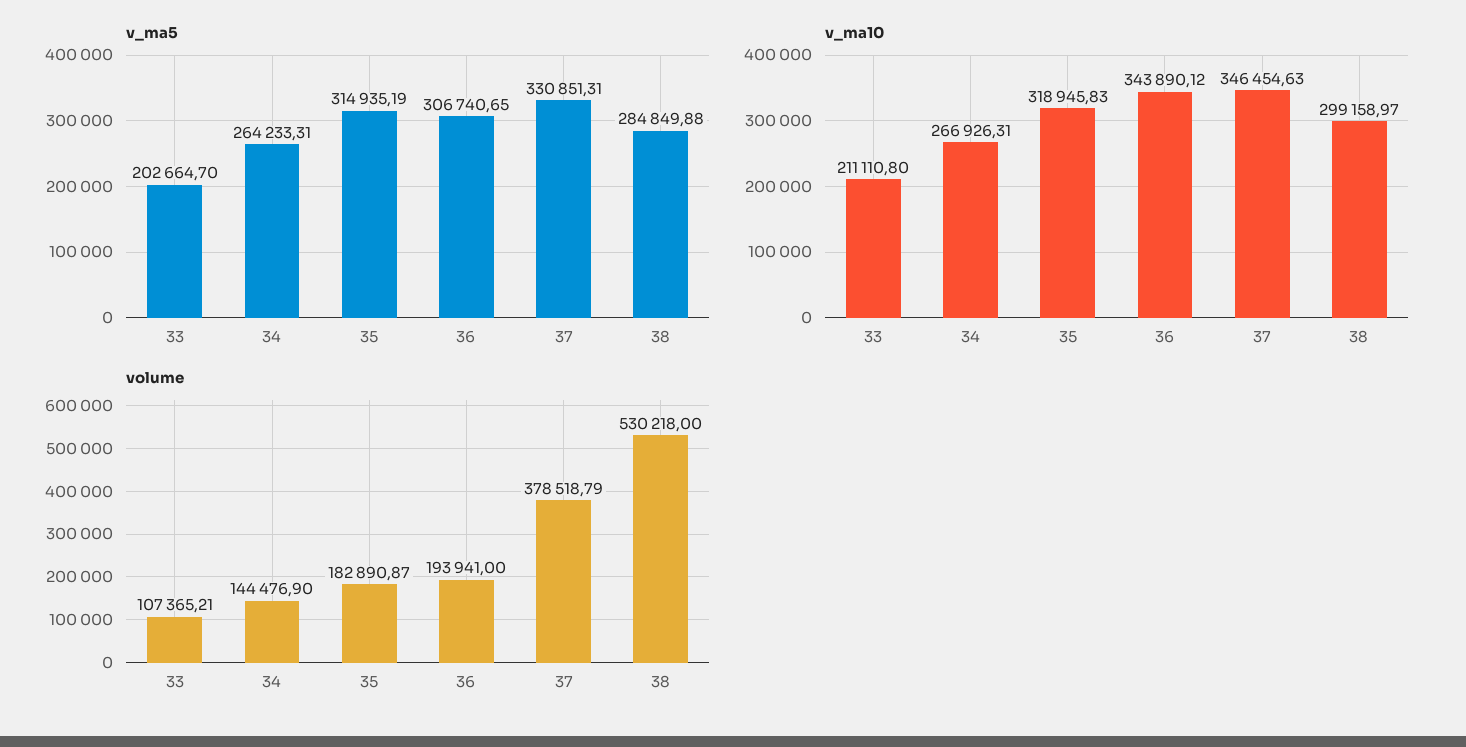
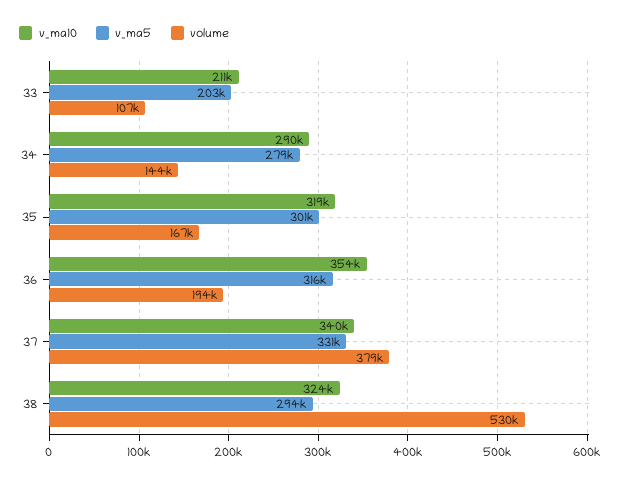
  {
    "v_ma5": {
      "33": 202664.7,
-     "34": 264233.31,
+     "34": 279000,
-     "35": 314935.19,
+     "35": 301000,
-     "36": 306740.65,
+     "36": 316000,
      "37": 330851.31,
-     "38": 284849.88
+     "38": 294000
    },
    "v_ma10": {
      "33": 211110.8,
-     "34": 266926.31,
+     "34": 290000,
      "35": 318945.83,
-     "36": 343890.12,
+     "36": 354000,
-     "37": 346454.63,
+     "37": 340000,
-     "38": 299158.97
+     "38": 324000
    },
    "volume": {
      "33": 107365.21,
      "34": 144476.9,
-     "35": 182890.87,
+     "35": 167000,
      "36": 193941,
      "37": 378518.79,
      "38": 530218
    }
  }

